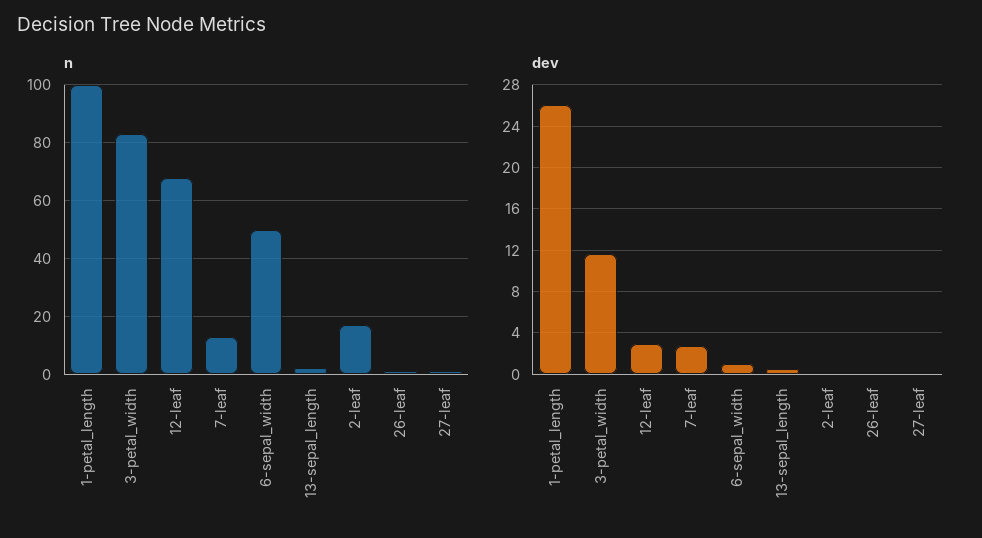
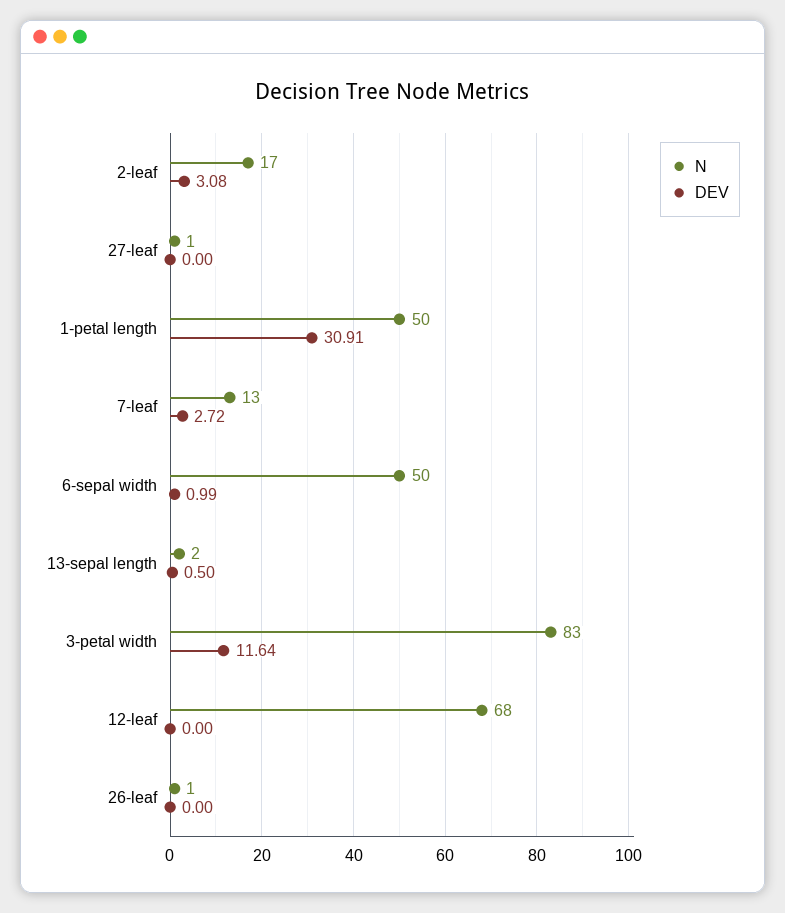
  {
    "n": {
-     "1-petal_length": 100,
+     "1-petal_length": 50,
      "3-petal_width": 83,
      "12-leaf": 68,
      "7-leaf": 13,
      "6-sepal_width": 50,
      "13-sepal_length": 2,
      "2-leaf": 17,
      "26-leaf": 1,
      "27-leaf": 1
    },
    "dev": {
-     "1-petal_length": 26,
+     "1-petal_length": 30.91,
      "3-petal_width": 11.64,
-     "12-leaf": 3,
+     "12-leaf": 0,
      "7-leaf": 2.72,
      "6-sepal_width": 0.99,
      "13-sepal_length": 0.5,
-     "2-leaf": 0,
+     "2-leaf": 3.08,
      "26-leaf": 0,
      "27-leaf": 0
    }
  }

